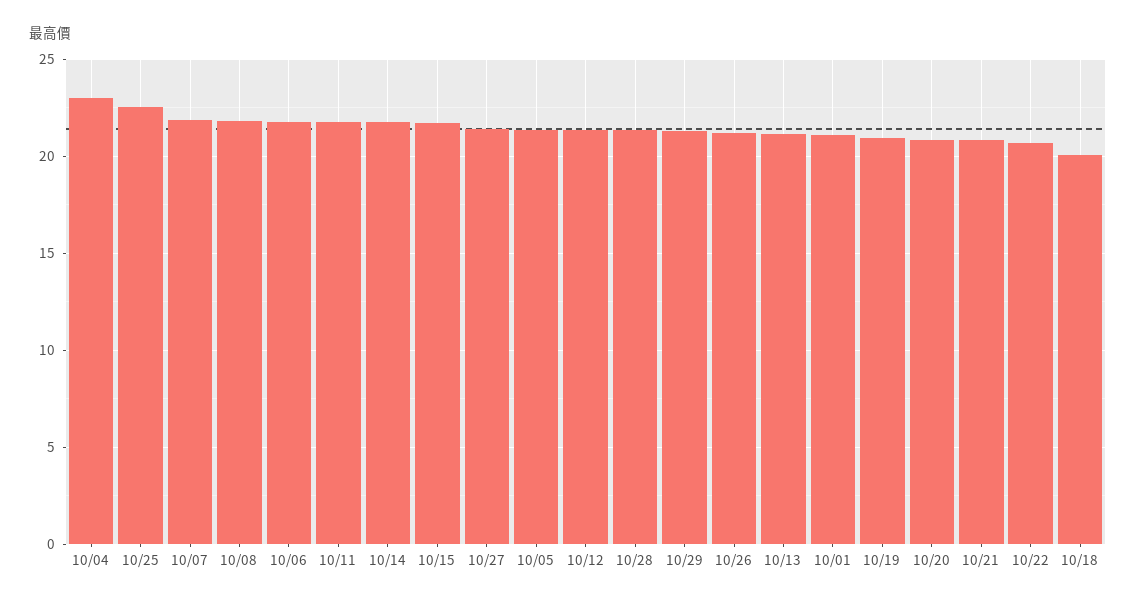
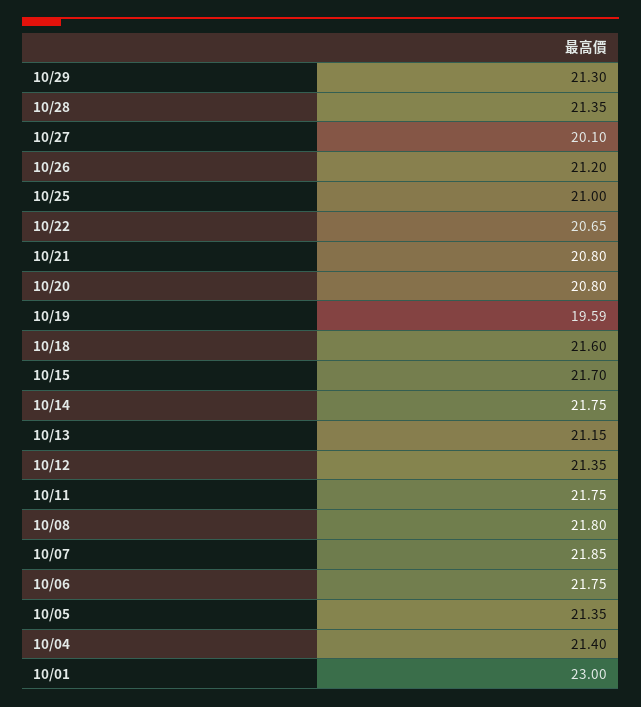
  {
-   "10/04": 23,
+   "10/04": 21.4,
-   "10/25": 22.5,
+   "10/25": 21,
    "10/07": 21.85,
    "10/08": 21.8,
    "10/06": 21.75,
    "10/11": 21.75,
    "10/14": 21.75,
    "10/15": 21.7,
-   "10/27": 21.5,
+   "10/27": 20.1,
    "10/05": 21.35,
    "10/12": 21.35,
    "10/28": 21.35,
    "10/29": 21.3,
    "10/26": 21.2,
    "10/13": 21.15,
-   "10/01": 21,
+   "10/01": 23,
-   "10/19": 21,
+   "10/19": 19.59,
    "10/20": 20.8,
    "10/21": 20.8,
    "10/22": 20.65,
-   "10/18": 20
+   "10/18": 21.6
  }

